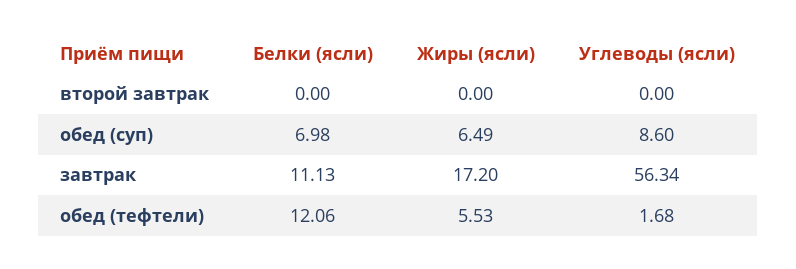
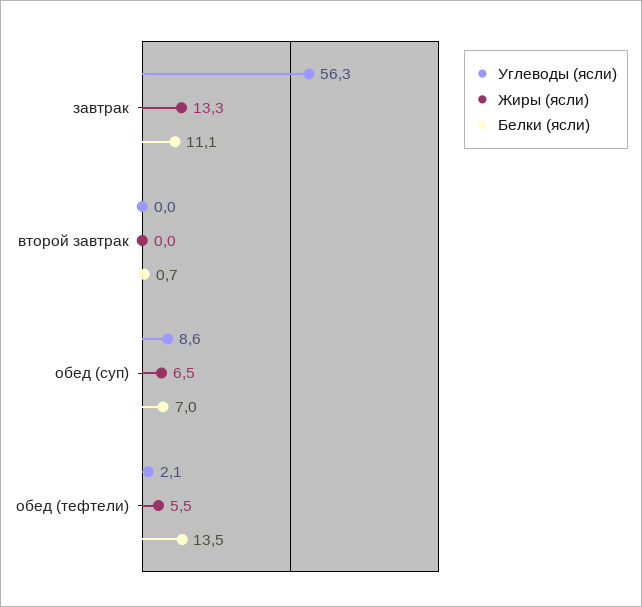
  {
    "Белки (ясли)": {
-     "второй завтрак": 0,
+     "второй завтрак": 0.7,
      "обед (суп)": 6.98,
      "завтрак": 11.13,
-     "обед (тефтели)": 12.06
+     "обед (тефтели)": 13.5
    },
    "Жиры (ясли)": {
      "второй завтрак": 0,
      "обед (суп)": 6.49,
-     "завтрак": 17.2,
+     "завтрак": 13.3,
      "обед (тефтели)": 5.53
    },
    "Углеводы (ясли)": {
      "второй завтрак": 0,
      "обед (суп)": 8.6,
      "завтрак": 56.34,
-     "обед (тефтели)": 1.68
+     "обед (тефтели)": 2.1
    }
  }

